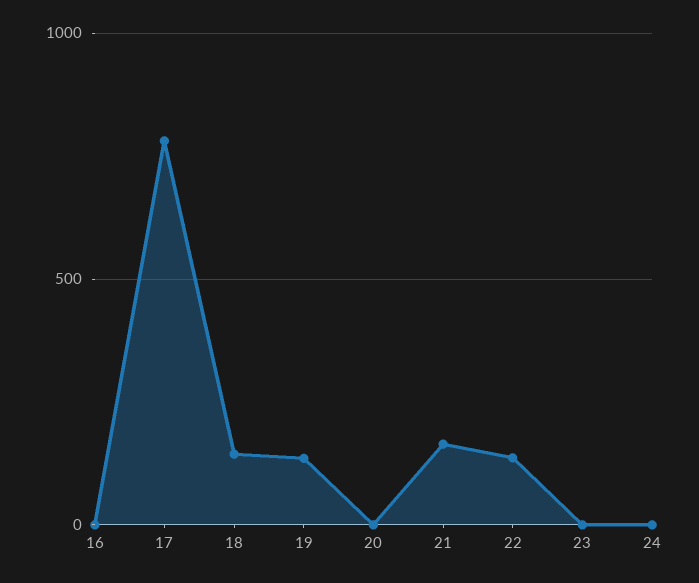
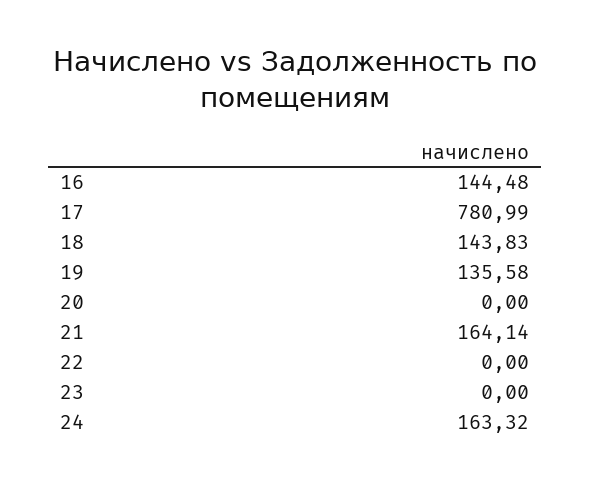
  {
-   "16": 0,
+   "16": 144.48,
    "17": 780.99,
    "18": 143.83,
    "19": 135.58,
    "20": 0,
    "21": 164.14,
-   "22": 150,
+   "22": 0,
    "23": 0,
-   "24": 0
+   "24": 163.32
  }

